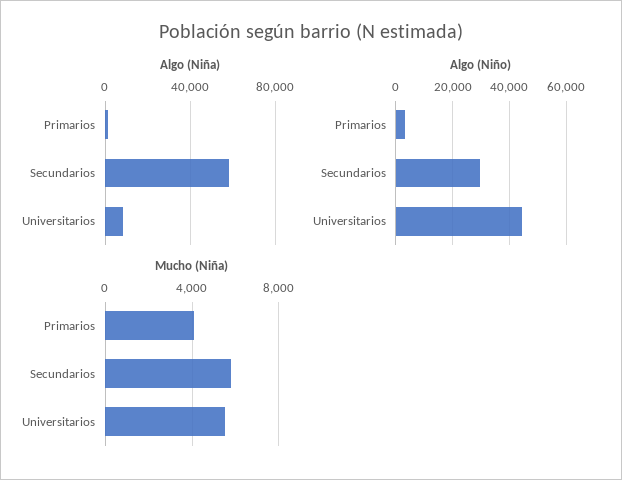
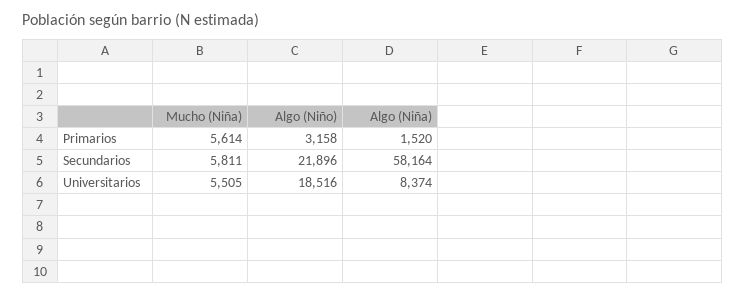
  {
    "Algo (Niña)": {
      "Primarios": 1520,
      "Secundarios": 58164,
      "Universitarios": 8374
    },
    "Algo (Niño)": {
      "Primarios": 3158,
-     "Secundarios": 30000,
+     "Secundarios": 21896,
-     "Universitarios": 45000
+     "Universitarios": 18516
    },
    "Mucho (Niña)": {
-     "Primarios": 4000,
+     "Primarios": 5614,
      "Secundarios": 5811,
      "Universitarios": 5505
    }
  }

